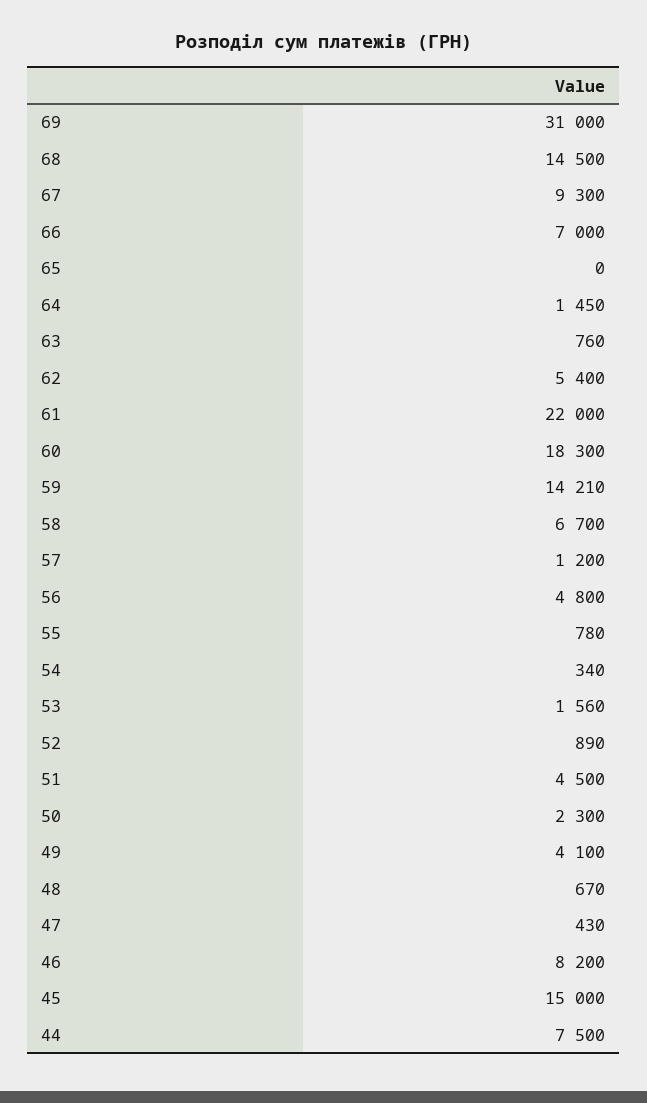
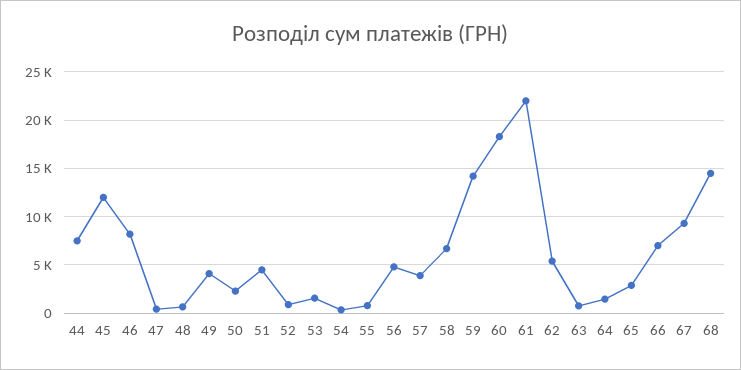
  {
-   "69": 31000,
    "68": 14500,
    "67": 9300,
    "66": 7000,
-   "65": 0,
+   "65": 3000,
    "64": 1450,
    "63": 760,
    "62": 5400,
    "61": 22000,
    "60": 18300,
    "59": 14210,
    "58": 6700,
-   "57": 1200,
+   "57": 4000,
    "56": 4800,
    "55": 780,
    "54": 340,
    "53": 1560,
    "52": 890,
    "51": 4500,
    "50": 2300,
    "49": 4100,
    "48": 670,
    "47": 430,
    "46": 8200,
-   "45": 15000,
+   "45": 12000,
    "44": 7500
  }

